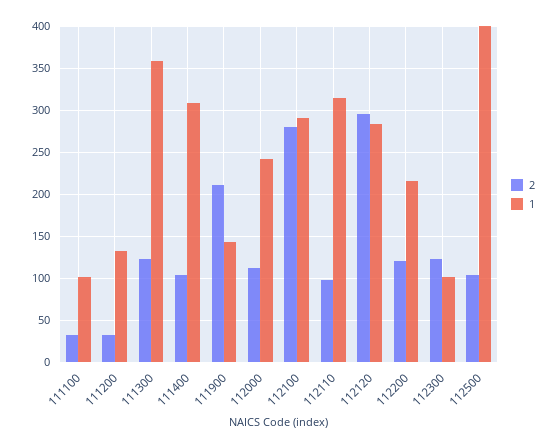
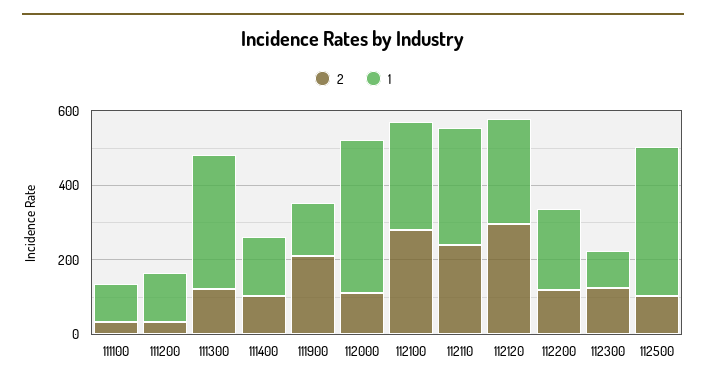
  {
    "2": {
      "111100": 30,
      "111200": 30,
      "111300": 120,
      "111400": 100,
      "111900": 210,
      "112000": 110,
      "112100": 280,
-     "112110": 100,
+     "112110": 250,
      "112120": 300,
      "112200": 120,
      "112300": 120,
      "112500": 100
    },
    "1": {
      "111100": 100,
      "111200": 130,
      "111300": 360,
-     "111400": 310,
+     "111400": 150,
      "111900": 140,
-     "112000": 240,
+     "112000": 400,
      "112100": 290,
      "112110": 310,
      "112120": 280,
      "112200": 220,
      "112300": 100,
      "112500": 400
    }
  }

